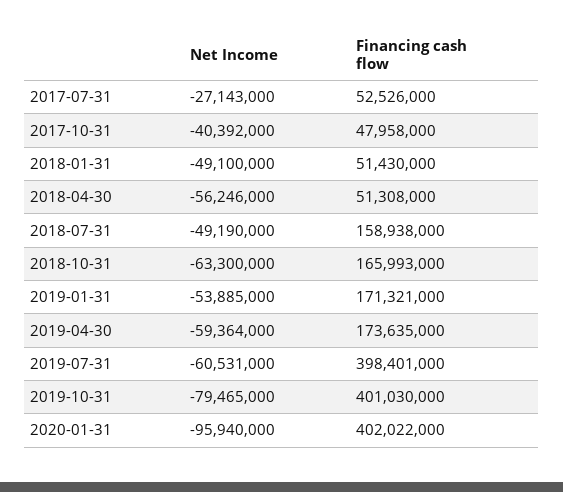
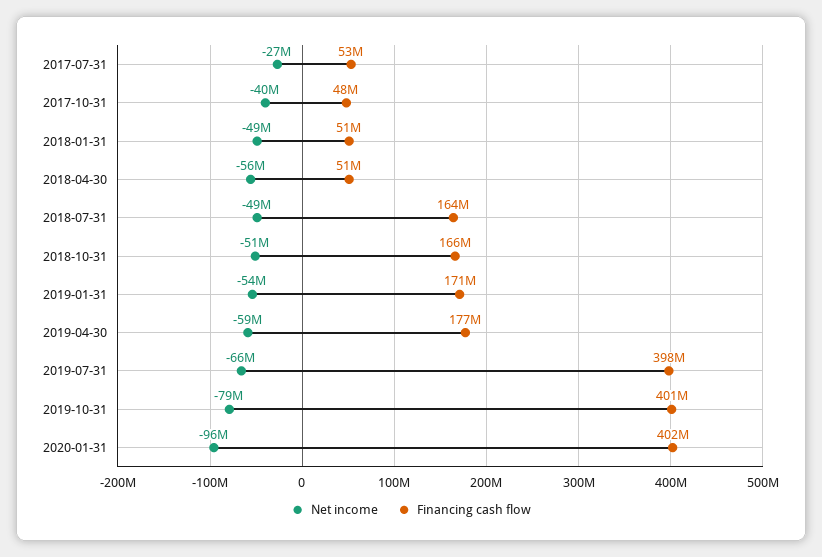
  {
    "Net Income": {
      "2017-07-31": -27143000,
      "2017-10-31": -40392000,
      "2018-01-31": -49100000,
      "2018-04-30": -56246000,
      "2018-07-31": -49190000,
-     "2018-10-31": -63300000,
+     "2018-10-31": -51000000,
      "2019-01-31": -53885000,
      "2019-04-30": -59364000,
-     "2019-07-31": -60531000,
+     "2019-07-31": -66000000,
      "2019-10-31": -79465000,
      "2020-01-31": -95940000
    },
    "Financing cash flow": {
      "2017-07-31": 52526000,
      "2017-10-31": 47958000,
      "2018-01-31": 51430000,
      "2018-04-30": 51308000,
-     "2018-07-31": 158938000,
+     "2018-07-31": 164000000,
      "2018-10-31": 165993000,
      "2019-01-31": 171321000,
-     "2019-04-30": 173635000,
+     "2019-04-30": 177000000,
      "2019-07-31": 398401000,
      "2019-10-31": 401030000,
      "2020-01-31": 402022000
    }
  }

